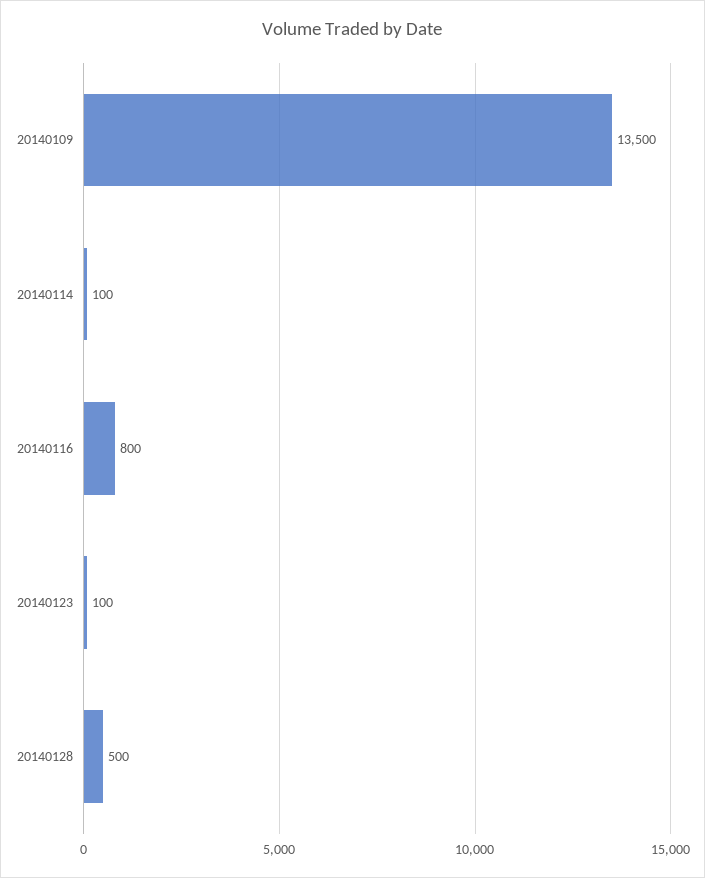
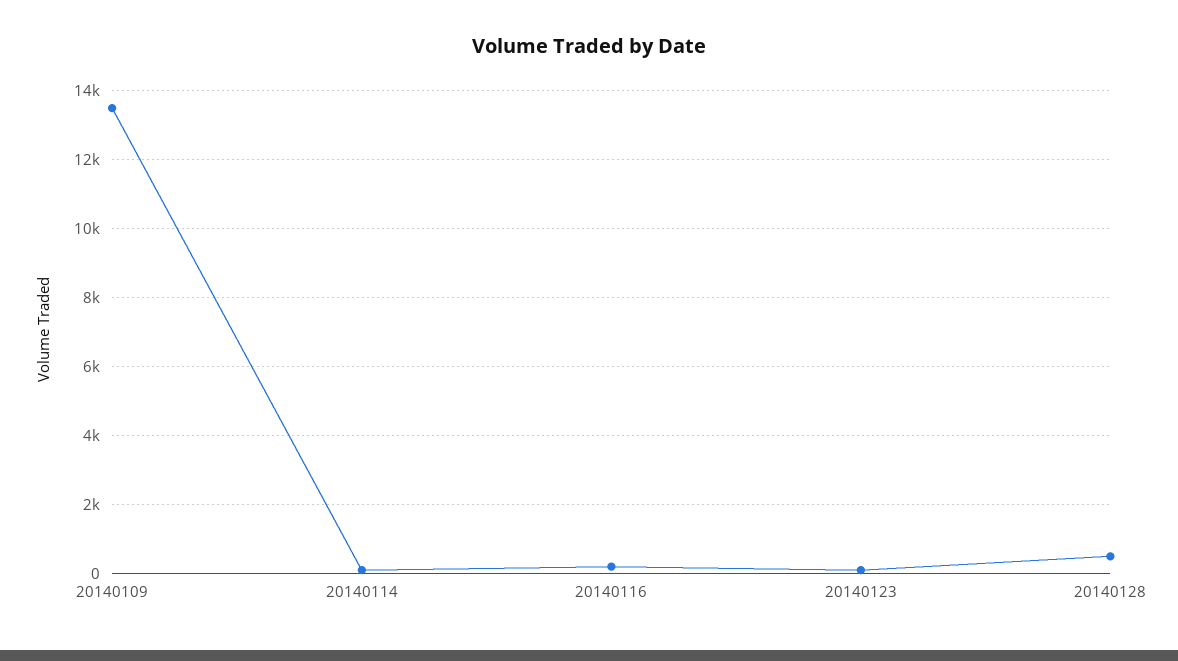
  {
    "20140109": 13500,
    "20140114": 100,
-   "20140116": 800,
+   "20140116": 200,
    "20140123": 100,
    "20140128": 500
  }

